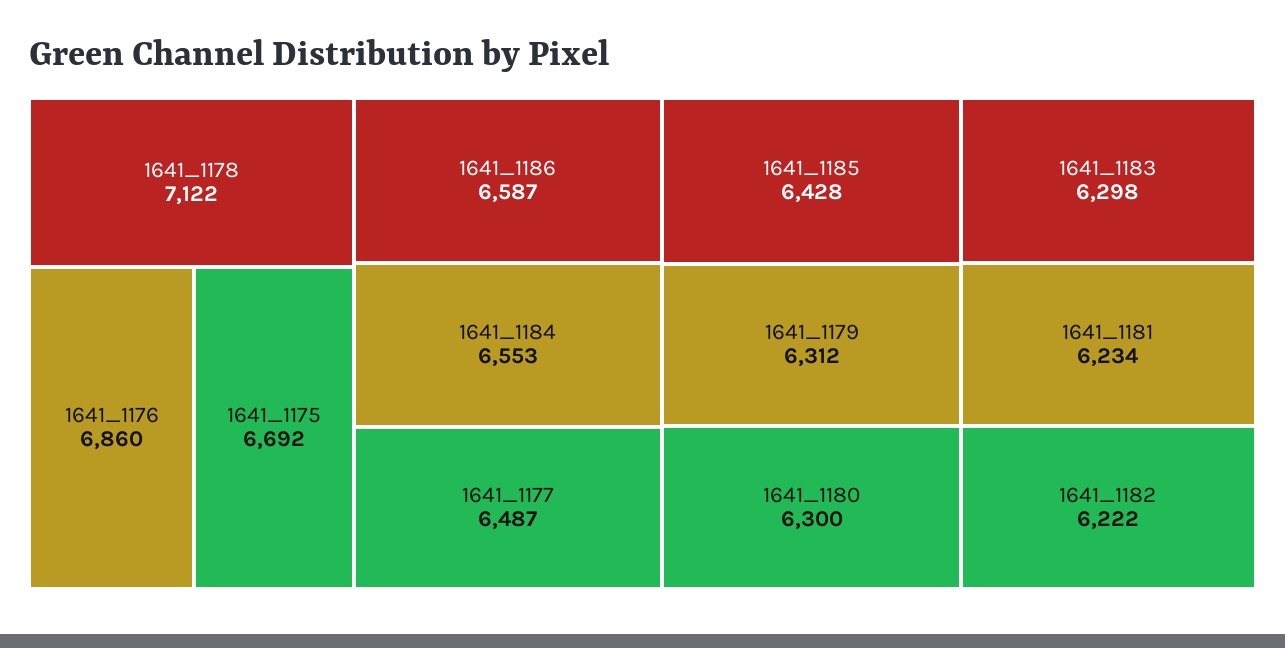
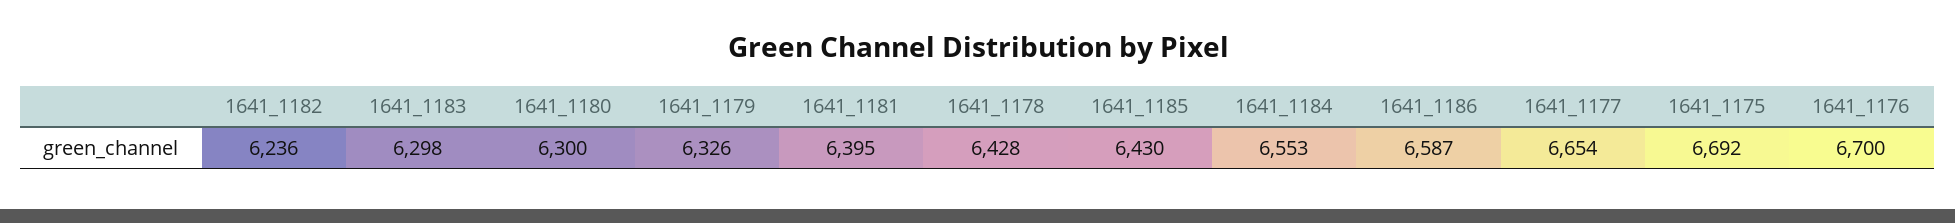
  {
-   "1641_1178": 7122,
+   "1641_1178": 6428,
-   "1641_1176": 6860,
+   "1641_1176": 6700,
    "1641_1175": 6692,
    "1641_1186": 6587,
    "1641_1184": 6553,
-   "1641_1177": 6487,
+   "1641_1177": 6654,
-   "1641_1185": 6428,
+   "1641_1185": 6430,
-   "1641_1179": 6312,
+   "1641_1179": 6326,
    "1641_1180": 6300,
    "1641_1183": 6298,
-   "1641_1181": 6234,
+   "1641_1181": 6395,
-   "1641_1182": 6222
+   "1641_1182": 6236
  }

